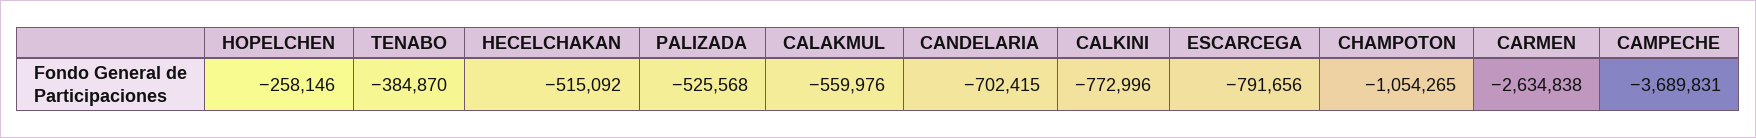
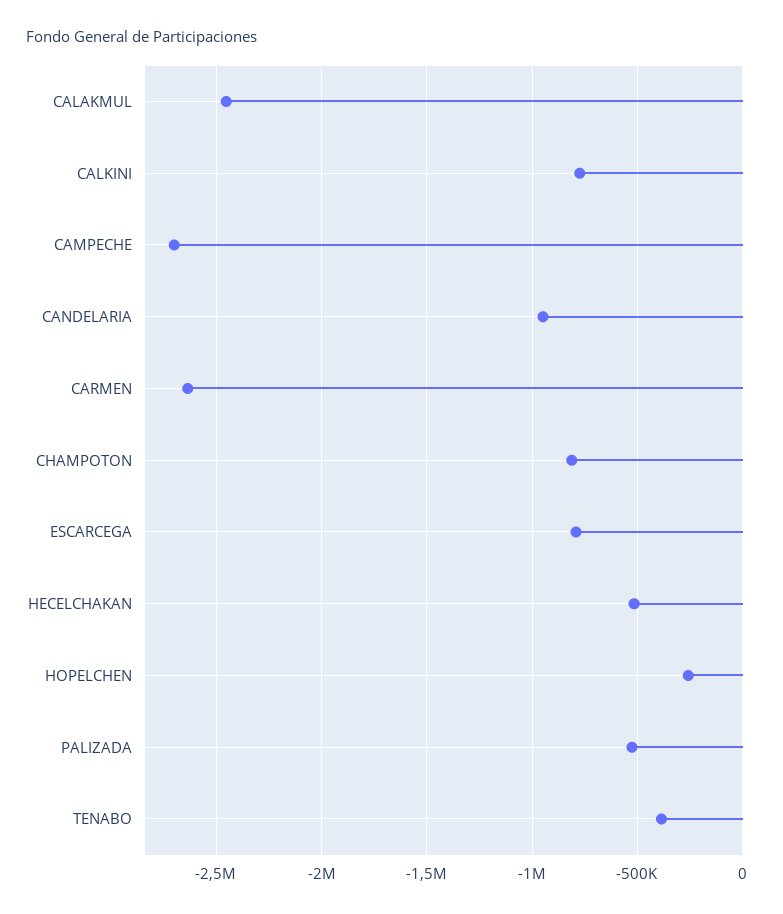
  {
    "HOPELCHEN": -258146,
    "TENABO": -384870,
    "HECELCHAKAN": -515092,
    "PALIZADA": -525568,
-   "CALAKMUL": -559976,
+   "CALAKMUL": -2450000,
-   "CANDELARIA": -702415,
+   "CANDELARIA": -950000,
    "CALKINI": -772996,
    "ESCARCEGA": -791656,
-   "CHAMPOTON": -1054265,
+   "CHAMPOTON": -800000,
    "CARMEN": -2634838,
-   "CAMPECHE": -3689831
+   "CAMPECHE": -2700000
  }

